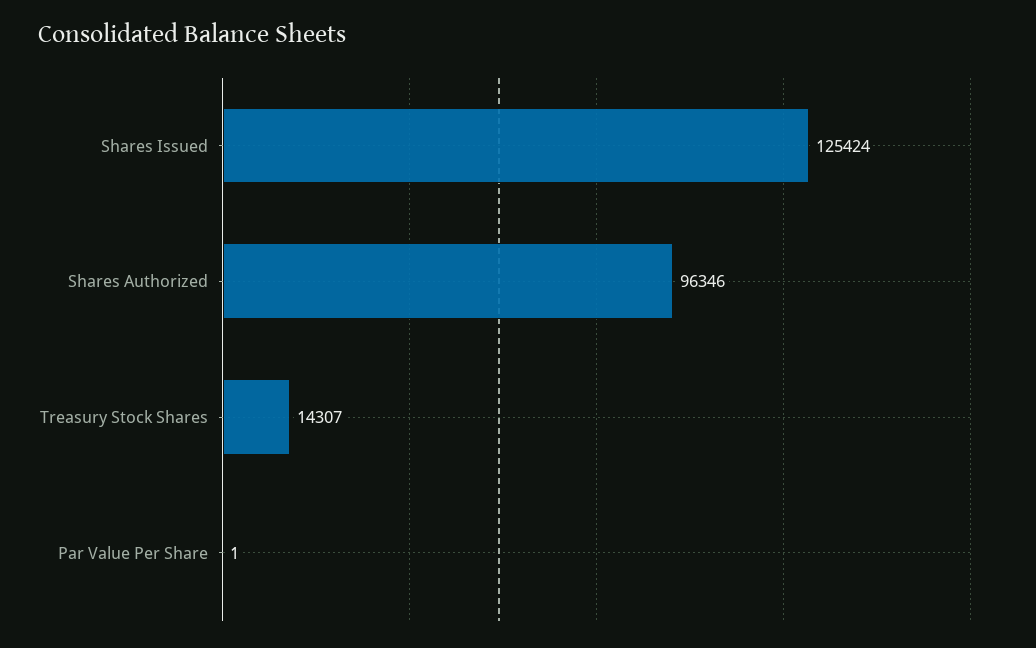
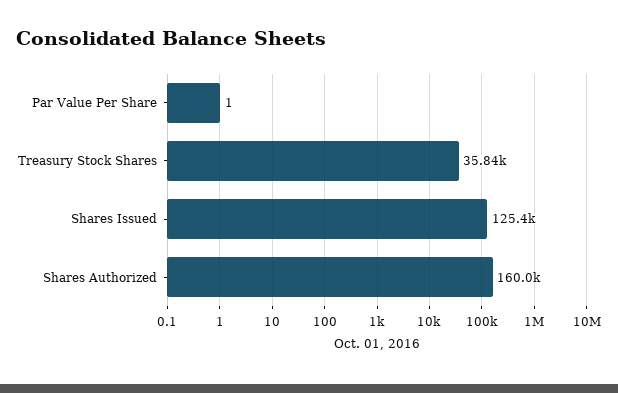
  {
    "Shares Issued": 125424,
-   "Shares Authorized": 96346,
+   "Shares Authorized": 160000,
-   "Treasury Stock Shares": 14307,
+   "Treasury Stock Shares": 35840,
    "Par Value Per Share": 1
  }

